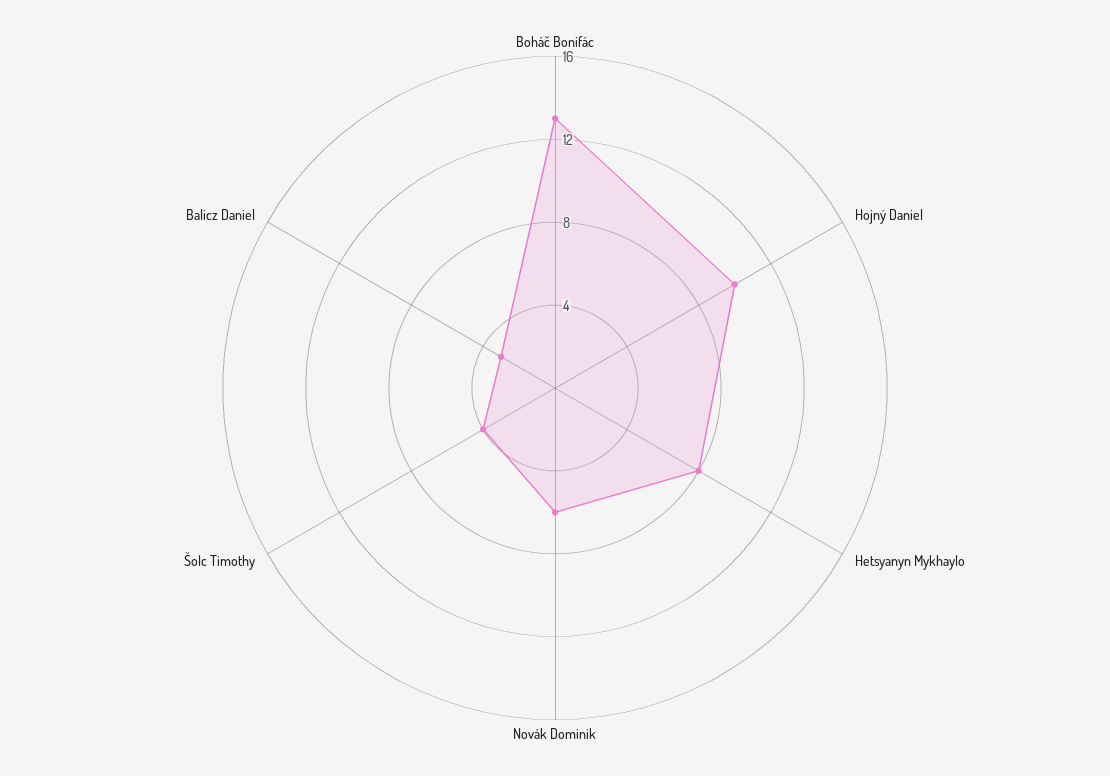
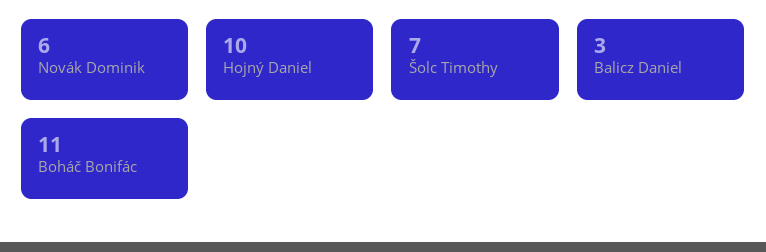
  {
-   "Boháč Bonifác": 13,
+   "Boháč Bonifác": 11,
    "Hojný Daniel": 10,
-   "Hetsyanyn Mykhaylo": 8,
    "Novák Dominik": 6,
-   "Šolc Timothy": 4,
+   "Šolc Timothy": 7,
    "Balicz Daniel": 3
  }

